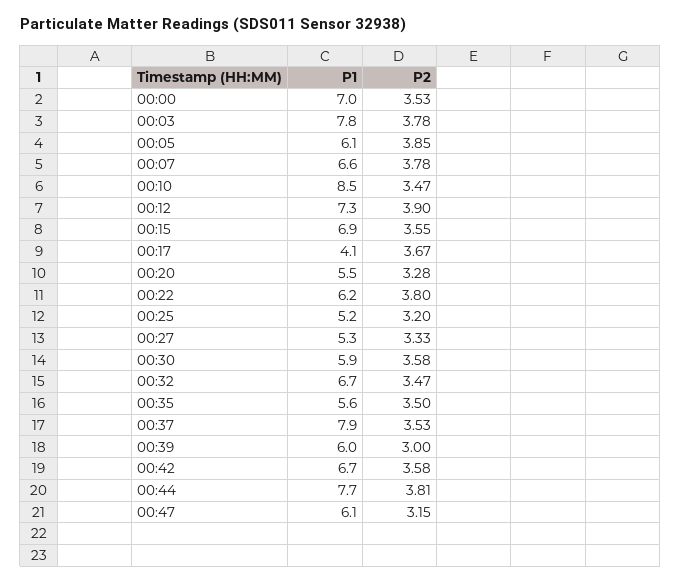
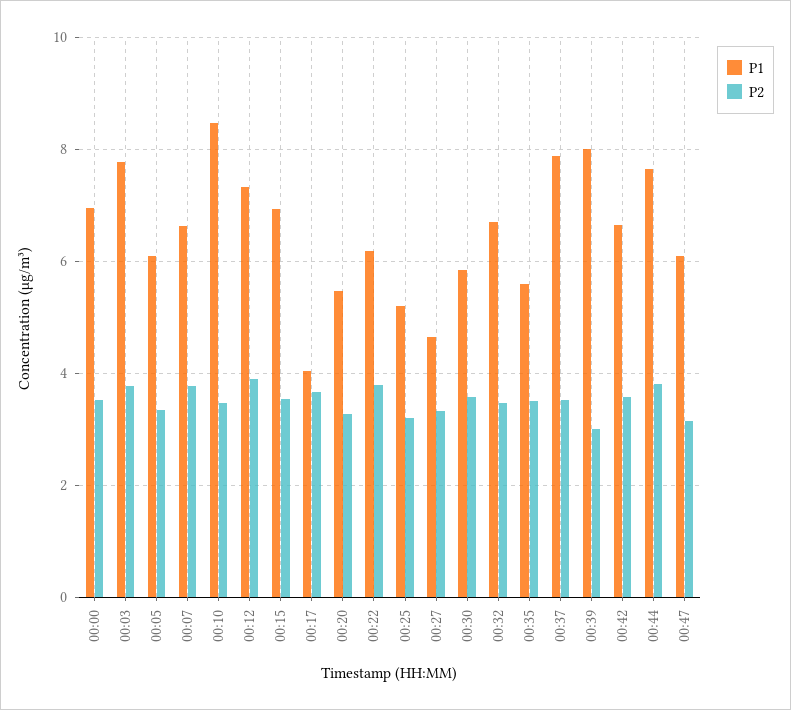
  {
    "P1": {
      "00:00": 7,
      "00:03": 7.8,
      "00:05": 6.1,
      "00:07": 6.6,
      "00:10": 8.5,
      "00:12": 7.3,
      "00:15": 6.9,
      "00:17": 4.1,
      "00:20": 5.5,
      "00:22": 6.2,
      "00:25": 5.2,
-     "00:27": 5.3,
+     "00:27": 4.6,
      "00:30": 5.9,
      "00:32": 6.7,
      "00:35": 5.6,
      "00:37": 7.9,
-     "00:39": 6,
+     "00:39": 8,
      "00:42": 6.7,
      "00:44": 7.7,
      "00:47": 6.1
    },
    "P2": {
      "00:00": 3.53,
      "00:03": 3.78,
-     "00:05": 3.85,
+     "00:05": 3.4,
      "00:07": 3.78,
      "00:10": 3.47,
      "00:12": 3.9,
      "00:15": 3.55,
      "00:17": 3.67,
      "00:20": 3.28,
      "00:22": 3.8,
      "00:25": 3.2,
      "00:27": 3.33,
      "00:30": 3.58,
      "00:32": 3.47,
      "00:35": 3.5,
      "00:37": 3.53,
      "00:39": 3,
      "00:42": 3.58,
      "00:44": 3.81,
      "00:47": 3.15
    }
  }

